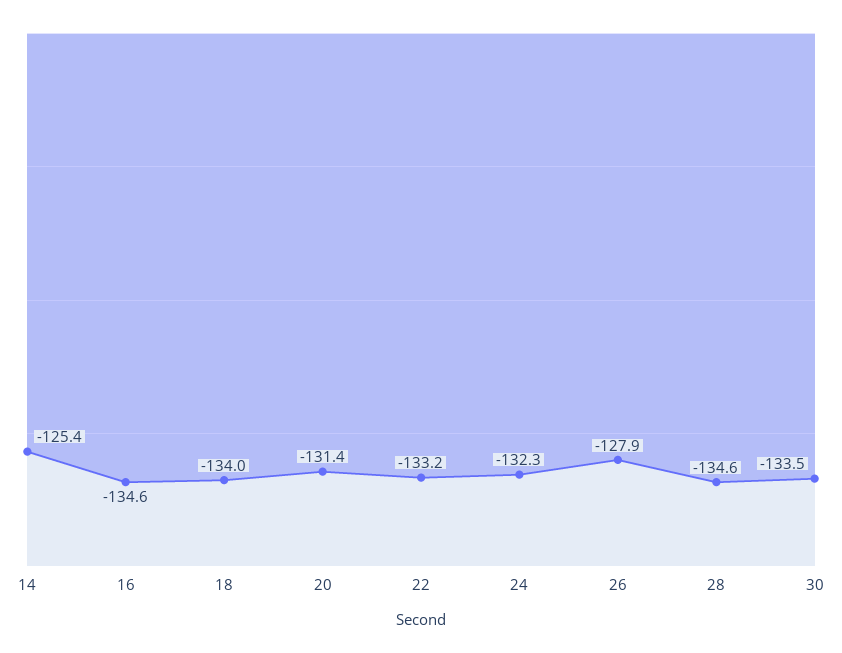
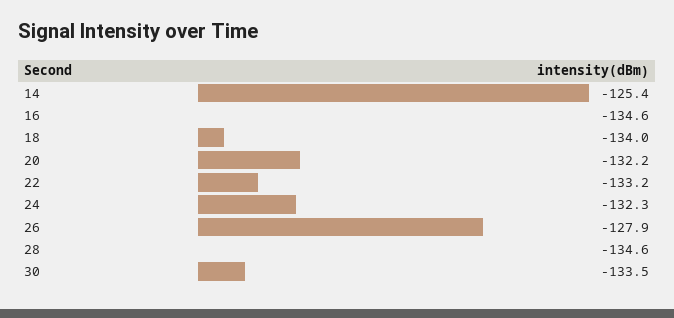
  {
    "14": -125.4,
    "16": -134.6,
    "18": -134,
-   "20": -131.4,
+   "20": -132.2,
    "22": -133.2,
    "24": -132.3,
    "26": -127.9,
    "28": -134.6,
    "30": -133.5
  }

